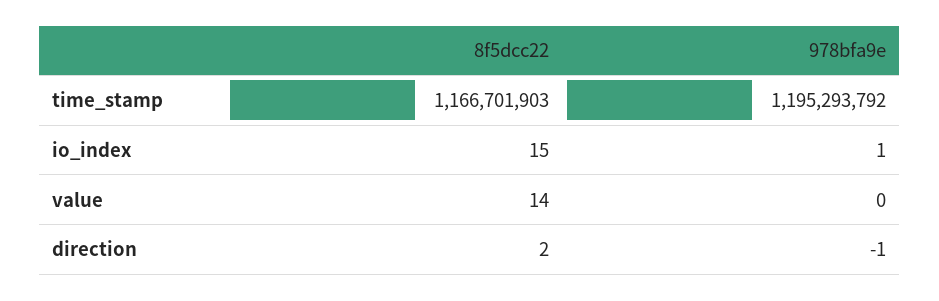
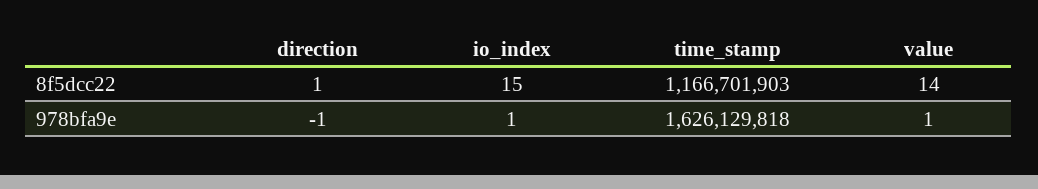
  {
    "8f5dcc22": {
      "time_stamp": 1166701903,
      "io_index": 15,
      "value": 14,
-     "direction": 2
+     "direction": 1
    },
    "978bfa9e": {
-     "time_stamp": 1195293792,
+     "time_stamp": 1626129818,
      "io_index": 1,
-     "value": 0,
+     "value": 1,
      "direction": -1
    }
  }

